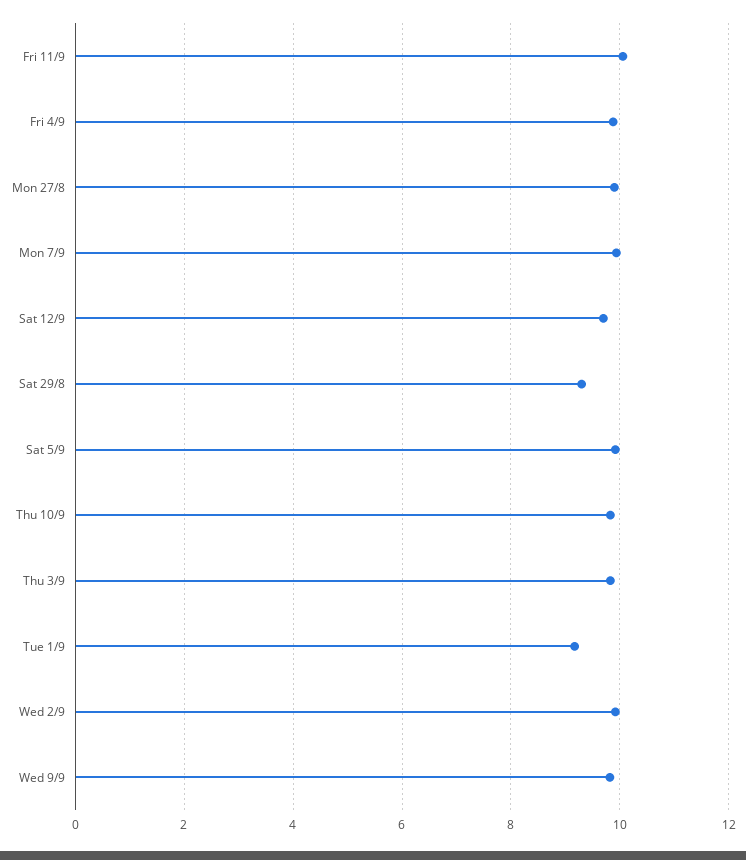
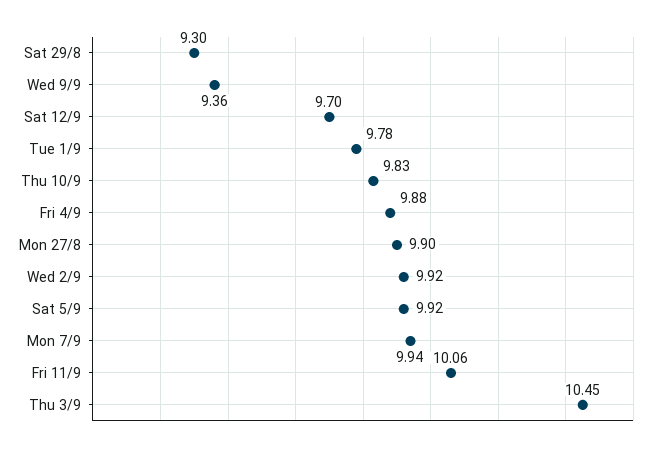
  {
    "Fri 11/9": 10.06,
    "Fri 4/9": 9.88,
    "Mon 27/8": 9.9,
    "Mon 7/9": 9.94,
    "Sat 12/9": 9.7,
    "Sat 29/8": 9.3,
    "Sat 5/9": 9.92,
    "Thu 10/9": 9.83,
-   "Thu 3/9": 9.8,
+   "Thu 3/9": 10.45,
-   "Tue 1/9": 9.2,
+   "Tue 1/9": 9.78,
    "Wed 2/9": 9.92,
-   "Wed 9/9": 9.8
+   "Wed 9/9": 9.36
  }

